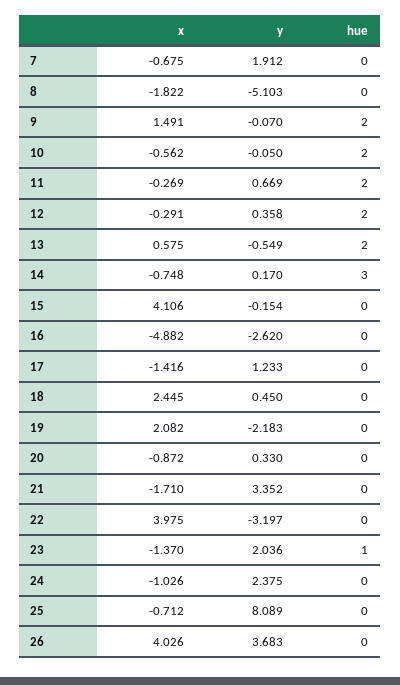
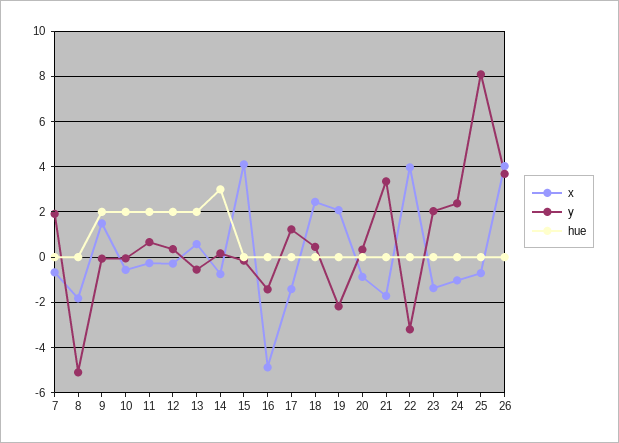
  {
    "x": {
      "7": -0.675,
      "8": -1.822,
      "9": 1.491,
      "10": -0.562,
      "11": -0.269,
      "12": -0.291,
      "13": 0.575,
      "14": -0.748,
      "15": 4.106,
      "16": -4.882,
      "17": -1.416,
      "18": 2.445,
      "19": 2.082,
      "20": -0.872,
      "21": -1.71,
      "22": 3.975,
      "23": -1.37,
      "24": -1.026,
      "25": -0.712,
      "26": 4.026
    },
    "y": {
      "7": 1.912,
      "8": -5.103,
      "9": -0.07,
      "10": -0.05,
      "11": 0.669,
      "12": 0.358,
      "13": -0.549,
      "14": 0.17,
      "15": -0.154,
-     "16": -2.62,
+     "16": -1.5,
      "17": 1.233,
      "18": 0.45,
      "19": -2.183,
      "20": 0.33,
      "21": 3.352,
      "22": -3.197,
      "23": 2.036,
      "24": 2.375,
      "25": 8.089,
      "26": 3.683
    },
    "hue": {
      "7": 0,
      "8": 0,
      "9": 2,
      "10": 2,
      "11": 2,
      "12": 2,
      "13": 2,
      "14": 3,
      "15": 0,
      "16": 0,
      "17": 0,
      "18": 0,
      "19": 0,
      "20": 0,
      "21": 0,
      "22": 0,
-     "23": 1,
+     "23": 0,
      "24": 0,
      "25": 0,
      "26": 0
    }
  }

